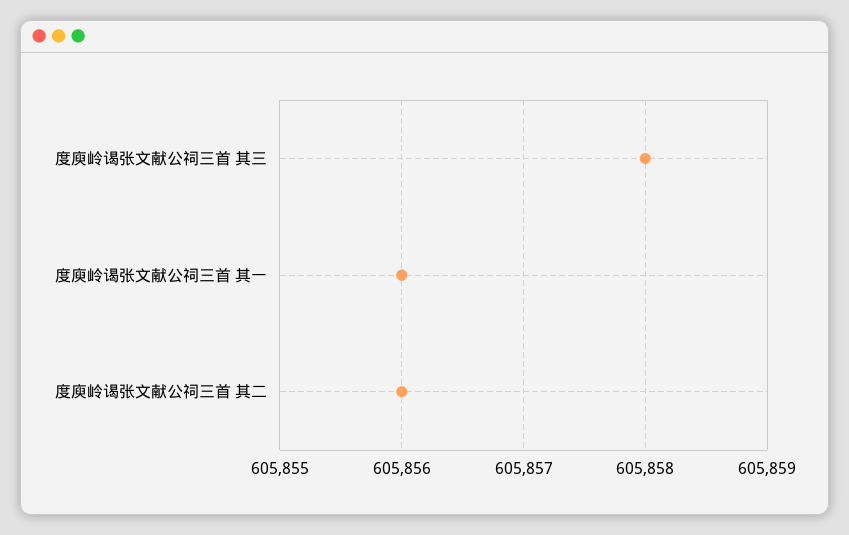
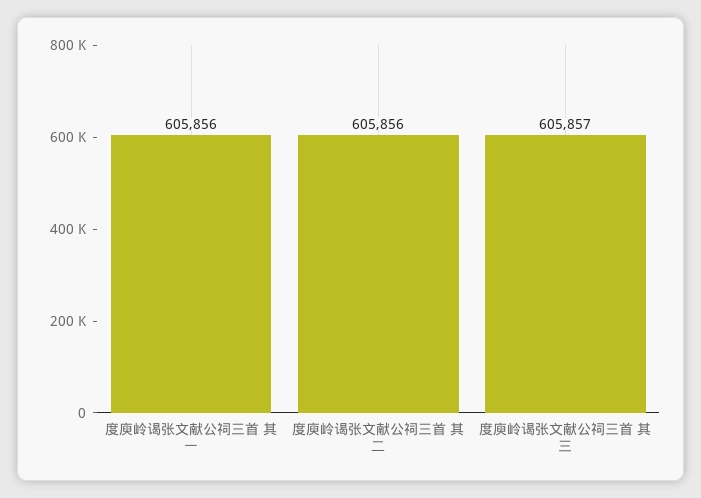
  {
-   "度庾岭谒张文献公祠三首 其三": 605858,
+   "度庾岭谒张文献公祠三首 其三": 605857,
    "度庾岭谒张文献公祠三首 其一": 605856,
    "度庾岭谒张文献公祠三首 其二": 605856
  }

